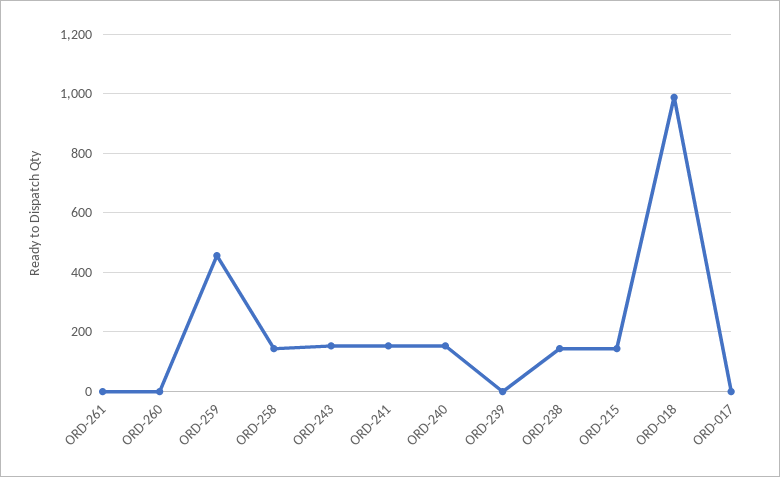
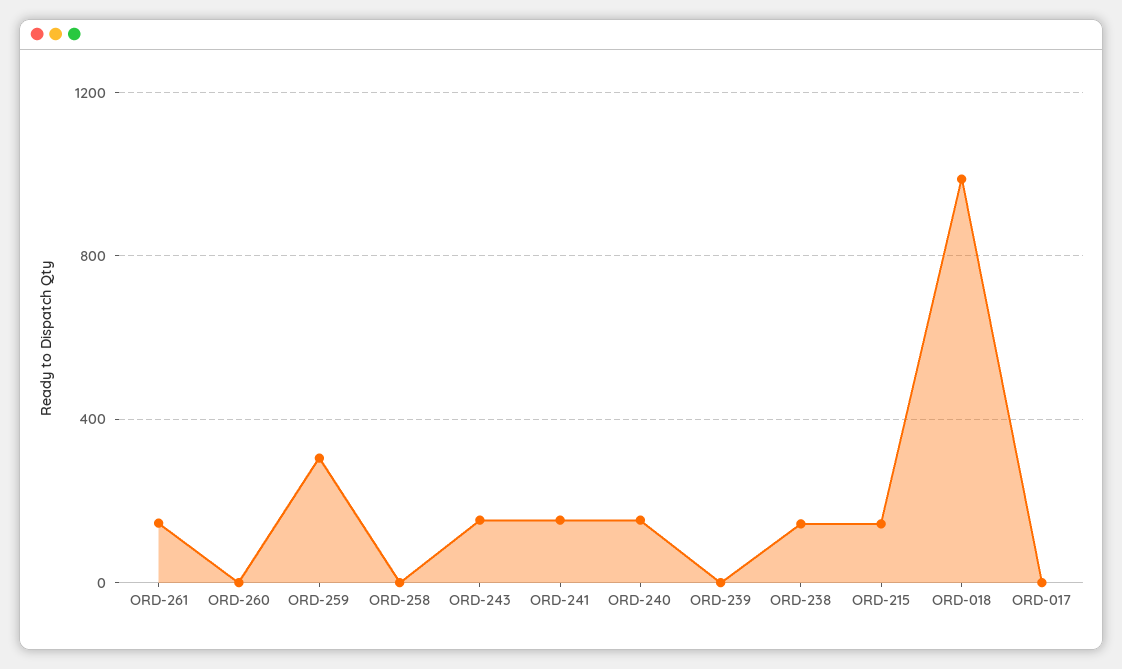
  {
-   "ORD-261": 0,
+   "ORD-261": 150,
    "ORD-260": 0,
-   "ORD-259": 450,
+   "ORD-259": 300,
-   "ORD-258": 150,
+   "ORD-258": 0,
    "ORD-243": 150,
    "ORD-241": 150,
    "ORD-240": 150,
    "ORD-239": 0,
    "ORD-238": 150,
    "ORD-215": 150,
    "ORD-018": 1000,
    "ORD-017": 0
  }

